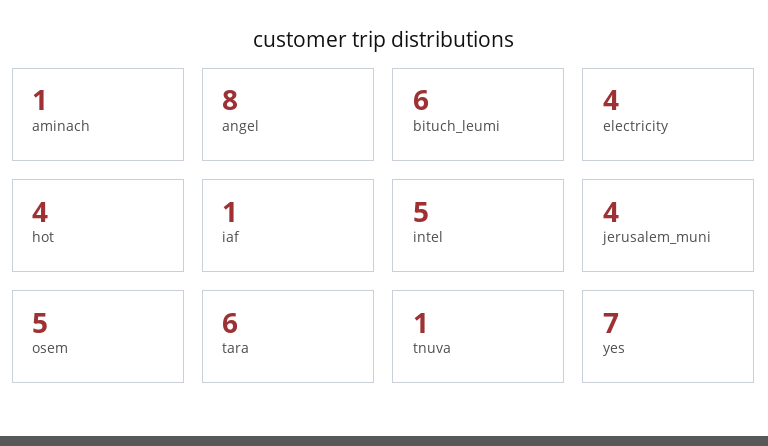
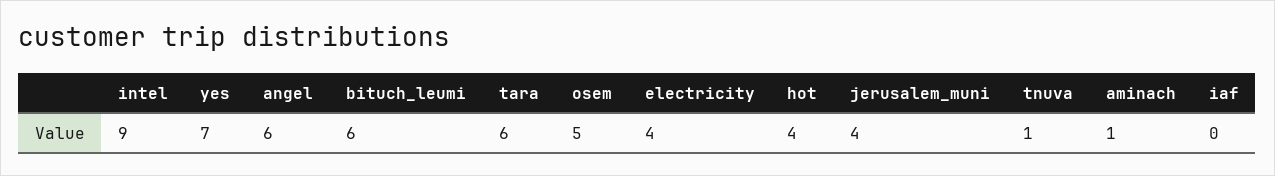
  {
    "aminach": 1,
-   "angel": 8,
+   "angel": 6,
    "bituch_leumi": 6,
    "electricity": 4,
    "hot": 4,
-   "iaf": 1,
+   "iaf": 0,
-   "intel": 5,
+   "intel": 9,
    "jerusalem_muni": 4,
    "osem": 5,
    "tara": 6,
    "tnuva": 1,
    "yes": 7
  }

